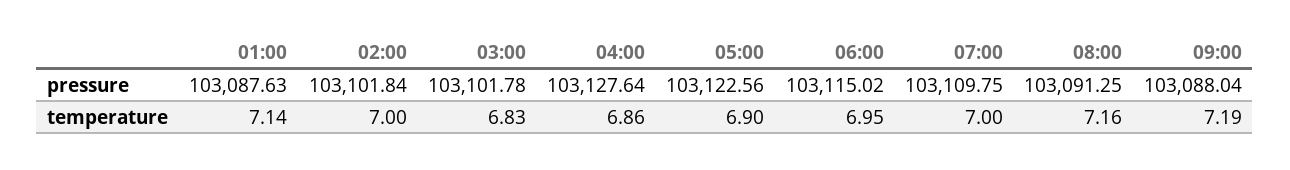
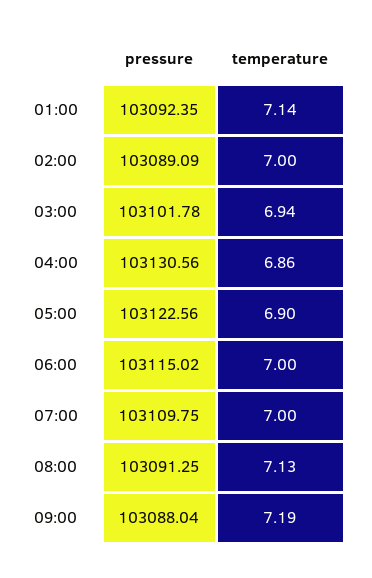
  {
    "01:00": {
-     "pressure": 103087.63,
+     "pressure": 103092.35,
      "temperature": 7.14
    },
    "02:00": {
-     "pressure": 103101.84,
+     "pressure": 103089.09,
      "temperature": 7
    },
    "03:00": {
      "pressure": 103101.78,
-     "temperature": 6.83
+     "temperature": 6.94
    },
    "04:00": {
-     "pressure": 103127.64,
+     "pressure": 103130.56,
      "temperature": 6.86
    },
    "05:00": {
      "pressure": 103122.56,
      "temperature": 6.9
    },
    "06:00": {
      "pressure": 103115.02,
-     "temperature": 6.95
+     "temperature": 7
    },
    "07:00": {
      "pressure": 103109.75,
      "temperature": 7
    },
    "08:00": {
      "pressure": 103091.25,
-     "temperature": 7.16
+     "temperature": 7.13
    },
    "09:00": {
      "pressure": 103088.04,
      "temperature": 7.19
    }
  }

